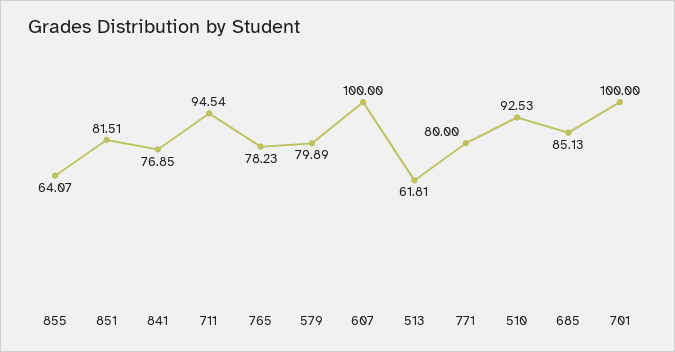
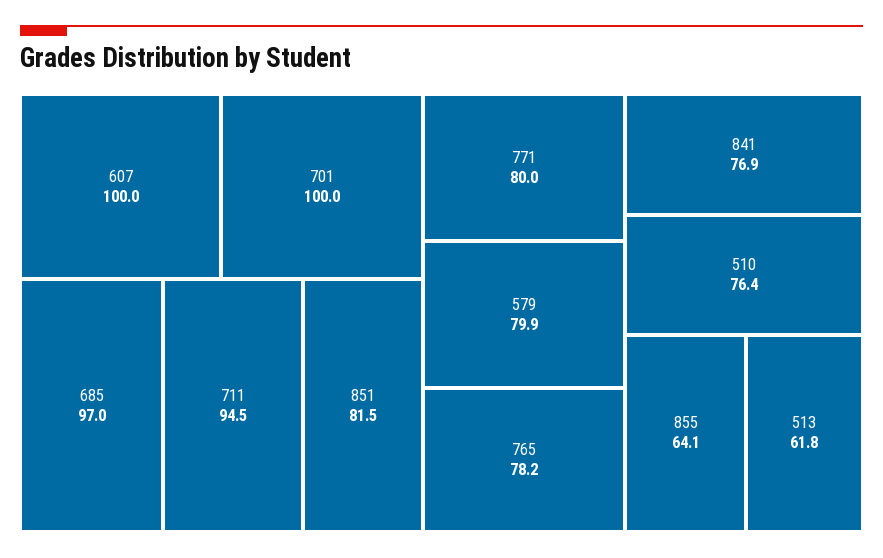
  {
    "855": 64.07,
    "851": 81.51,
    "841": 76.85,
    "711": 94.54,
    "765": 78.23,
    "579": 79.89,
    "607": 100,
    "513": 61.81,
    "771": 80,
-   "510": 92.53,
+   "510": 76.4,
-   "685": 85.13,
+   "685": 97,
    "701": 100
  }

